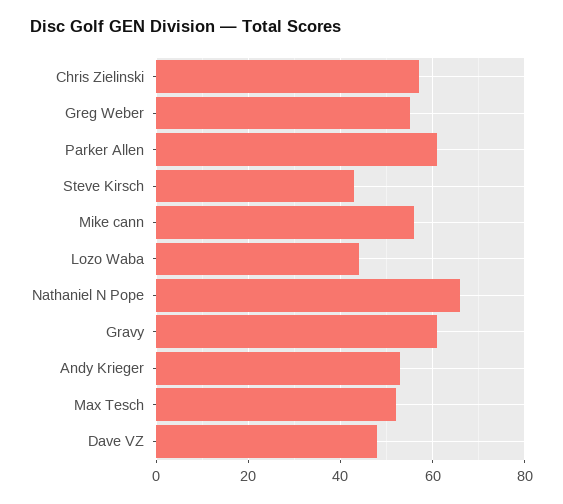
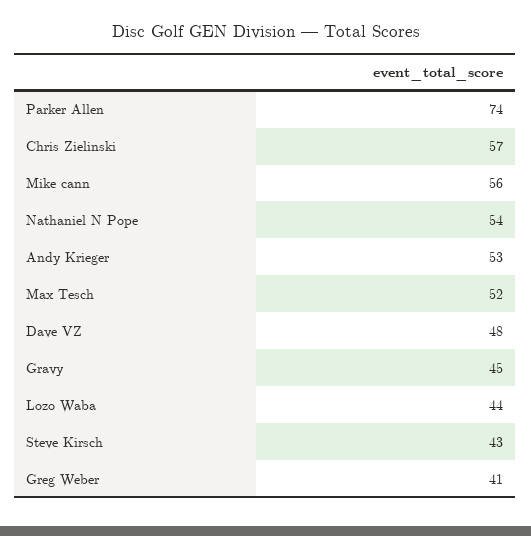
  {
    "Chris Zielinski": 57,
-   "Greg Weber": 55,
+   "Greg Weber": 41,
-   "Parker Allen": 60,
+   "Parker Allen": 74,
    "Steve Kirsch": 43,
    "Mike cann": 56,
    "Lozo Waba": 44,
-   "Nathaniel N Pope": 65,
+   "Nathaniel N Pope": 54,
-   "Gravy": 60,
+   "Gravy": 45,
    "Andy Krieger": 53,
    "Max Tesch": 52,
    "Dave VZ": 48
  }

